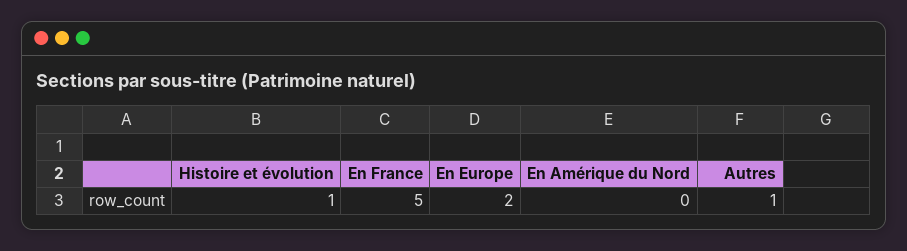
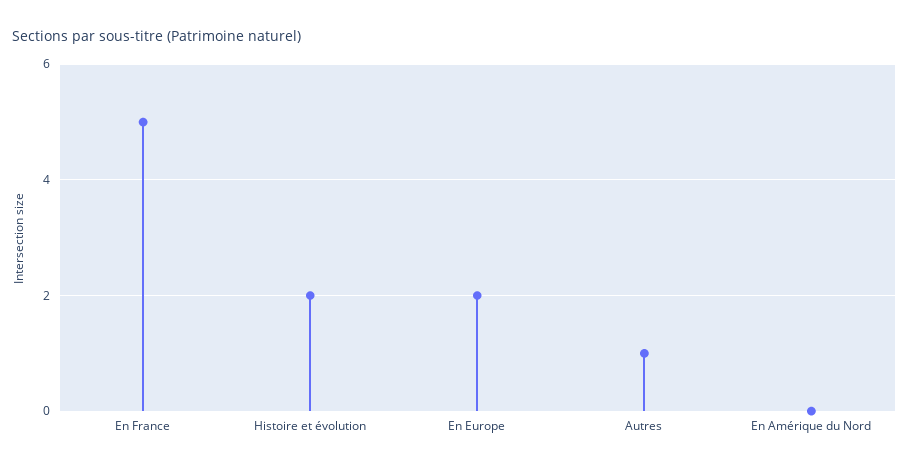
  {
-   "Histoire et évolution": 1,
+   "Histoire et évolution": 2,
    "En France": 5,
    "En Europe": 2,
    "En Amérique du Nord": 0,
    "Autres": 1
  }

